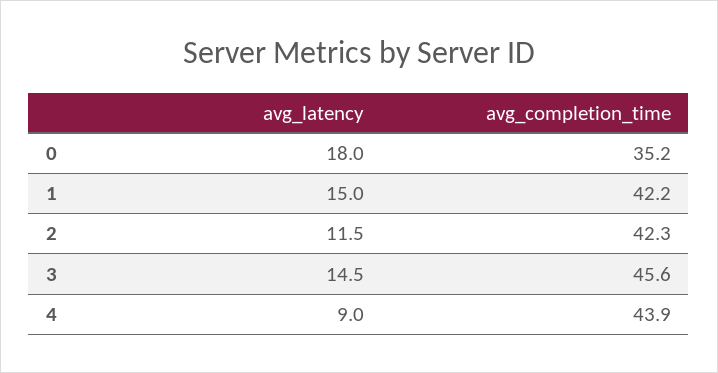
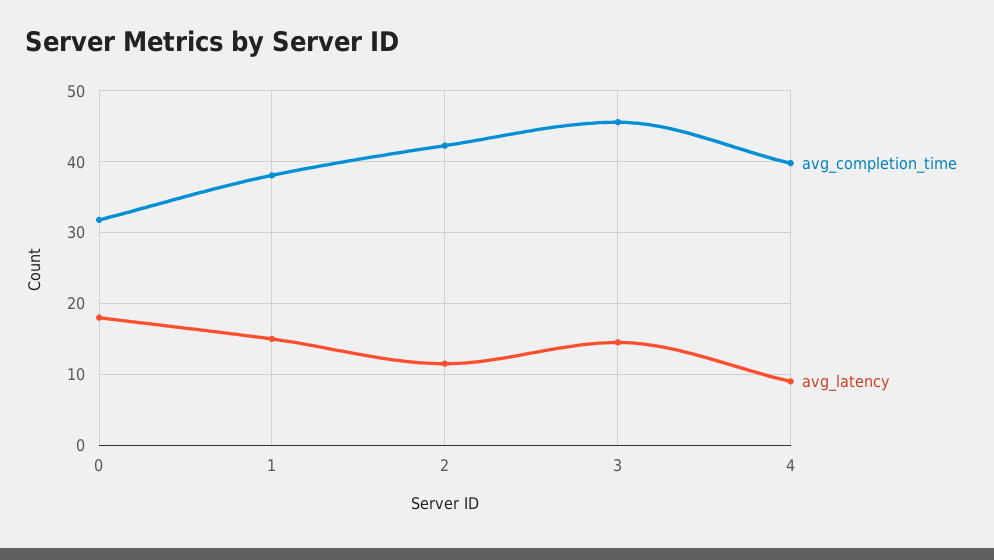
  {
    "avg_latency": {
      "0": 18,
      "1": 15,
      "2": 11.5,
      "3": 14.5,
      "4": 9
    },
    "avg_completion_time": {
-     "0": 35.2,
+     "0": 32,
-     "1": 42.2,
+     "1": 38,
      "2": 42.3,
      "3": 45.6,
-     "4": 43.9
+     "4": 40
    }
  }

